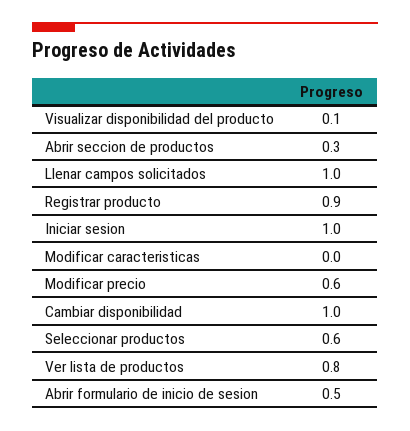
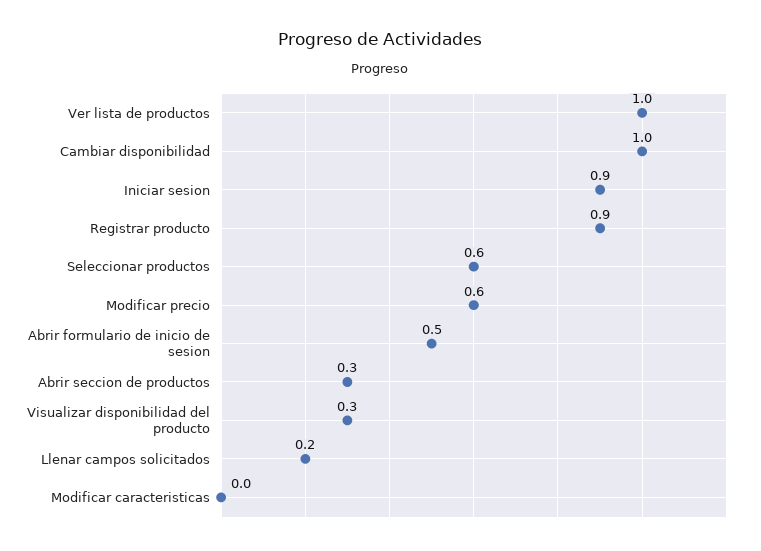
  {
-   "Visualizar disponibilidad del producto": 0.1,
+   "Visualizar disponibilidad del producto": 0.3,
    "Abrir seccion de productos": 0.3,
-   "Llenar campos solicitados": 1,
+   "Llenar campos solicitados": 0.2,
    "Registrar producto": 0.9,
-   "Iniciar sesion": 1,
+   "Iniciar sesion": 0.9,
    "Modificar caracteristicas": 0,
    "Modificar precio": 0.6,
    "Cambiar disponibilidad": 1,
    "Seleccionar productos": 0.6,
-   "Ver lista de productos": 0.8,
+   "Ver lista de productos": 1,
    "Abrir formulario de inicio de sesion": 0.5
  }

